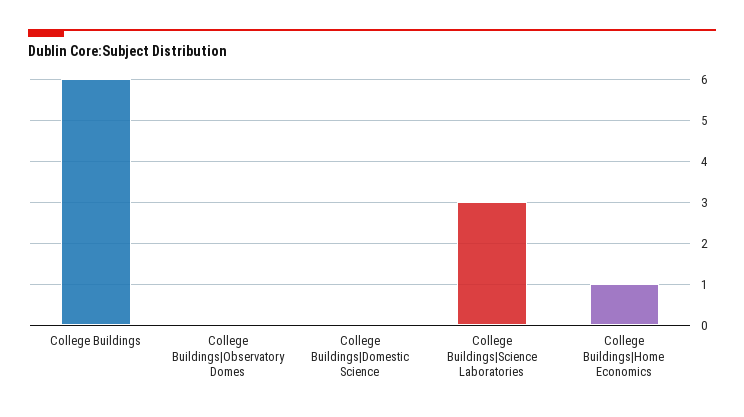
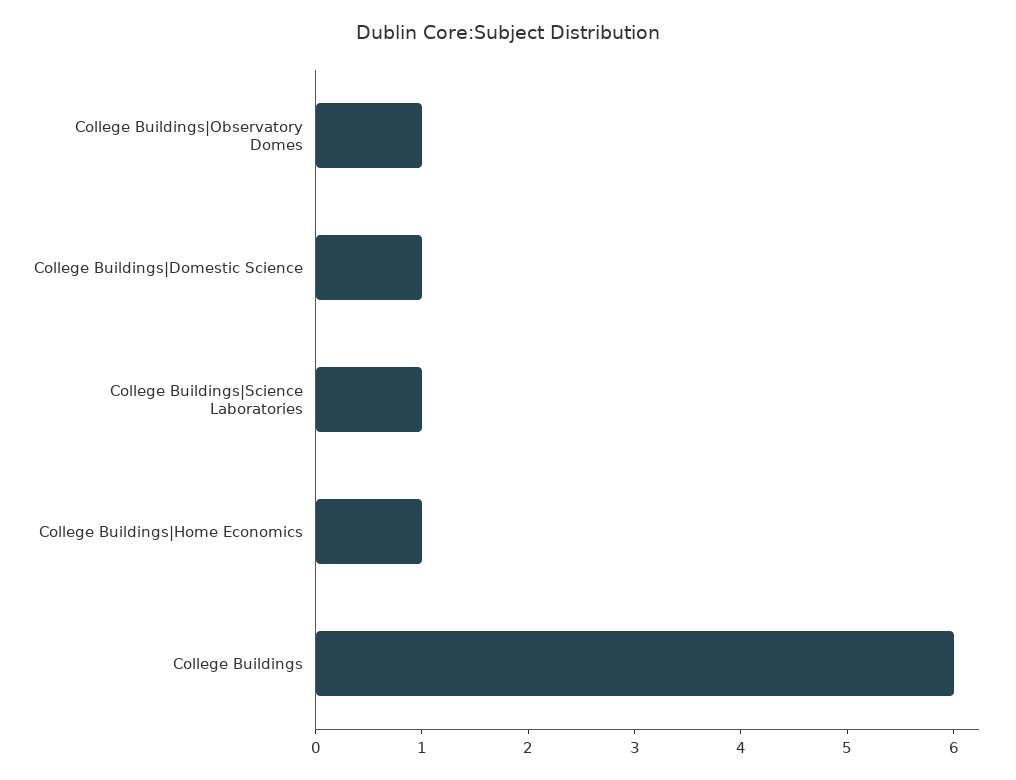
  {
    "College Buildings": 6,
-   "College Buildings|Observatory Domes": 0,
+   "College Buildings|Observatory Domes": 1,
-   "College Buildings|Domestic Science": 0,
+   "College Buildings|Domestic Science": 1,
-   "College Buildings|Science Laboratories": 3,
+   "College Buildings|Science Laboratories": 1,
    "College Buildings|Home Economics": 1
  }

